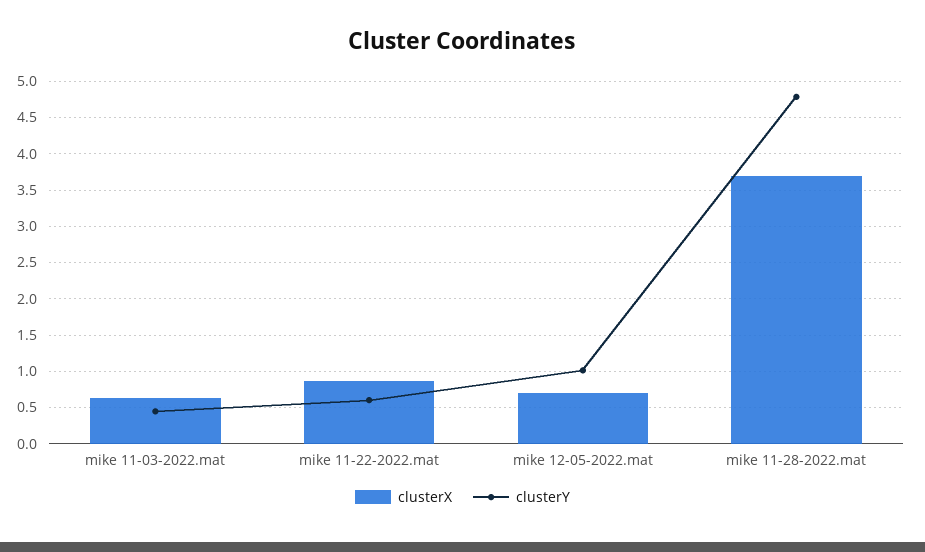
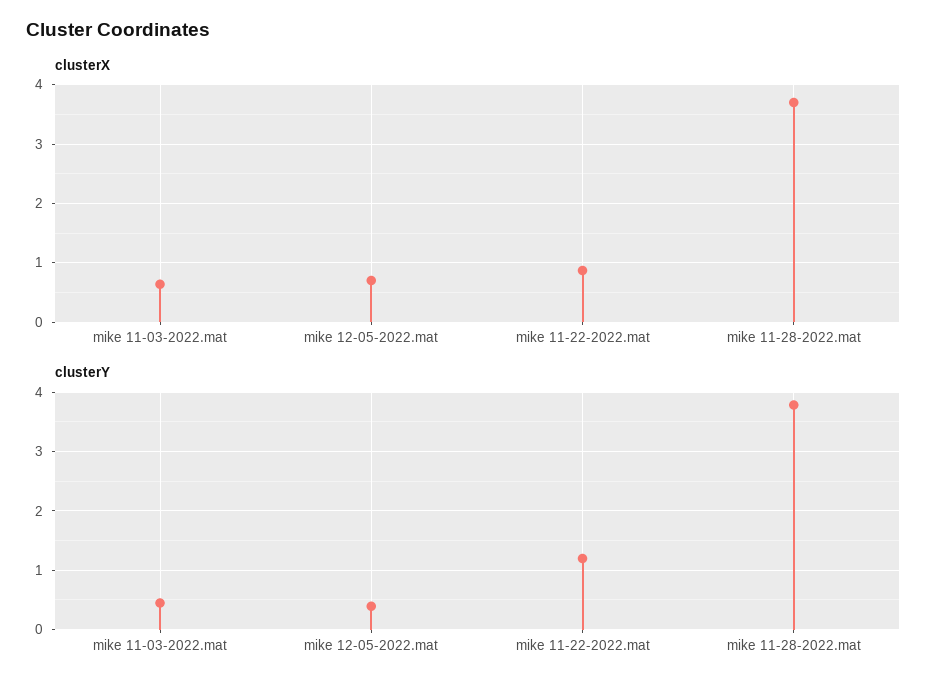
  {
    "clusterX": {
      "mike 11-03-2022.mat": 0.6,
      "mike 11-22-2022.mat": 0.9,
      "mike 12-05-2022.mat": 0.7,
      "mike 11-28-2022.mat": 3.7
    },
    "clusterY": {
      "mike 11-03-2022.mat": 0.4,
-     "mike 11-22-2022.mat": 0.6,
+     "mike 11-22-2022.mat": 1.2,
-     "mike 12-05-2022.mat": 1,
+     "mike 12-05-2022.mat": 0.4,
-     "mike 11-28-2022.mat": 4.8
+     "mike 11-28-2022.mat": 3.8
    }
  }

